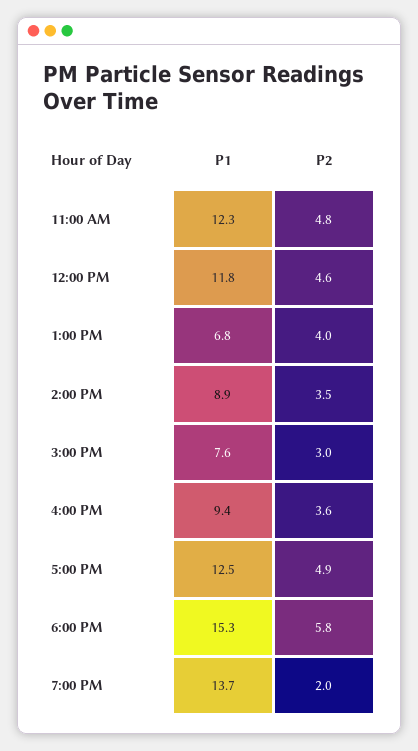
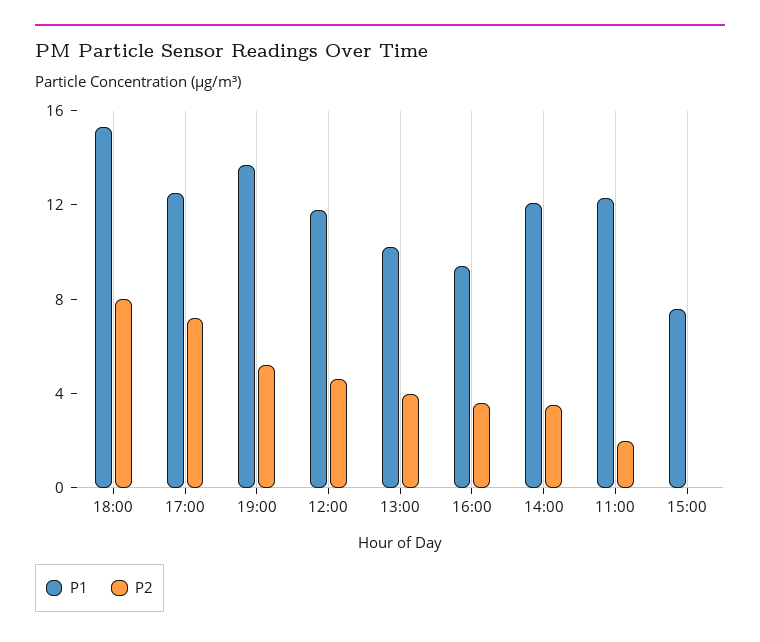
  {
    "P1": {
      "11:00 AM": 12.3,
      "12:00 PM": 11.8,
-     "1:00 PM": 6.8,
+     "1:00 PM": 10,
-     "2:00 PM": 8.9,
+     "2:00 PM": 12,
      "3:00 PM": 7.6,
      "4:00 PM": 9.4,
      "5:00 PM": 12.5,
      "6:00 PM": 15.3,
      "7:00 PM": 13.7
    },
    "P2": {
-     "11:00 AM": 4.8,
+     "11:00 AM": 2,
      "12:00 PM": 4.6,
      "1:00 PM": 4,
      "2:00 PM": 3.5,
-     "3:00 PM": 3,
+     "3:00 PM": 0,
      "4:00 PM": 3.6,
-     "5:00 PM": 4.9,
+     "5:00 PM": 7,
-     "6:00 PM": 5.8,
+     "6:00 PM": 8,
-     "7:00 PM": 2
+     "7:00 PM": 5
    }
  }

